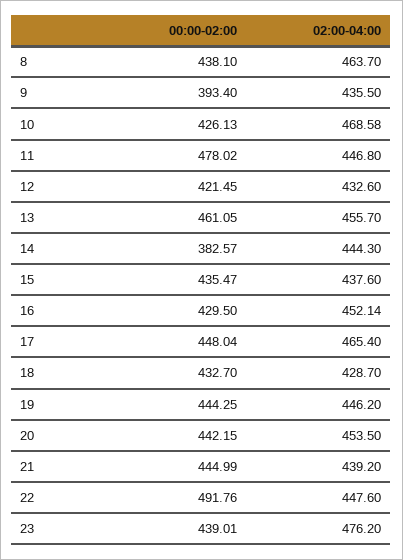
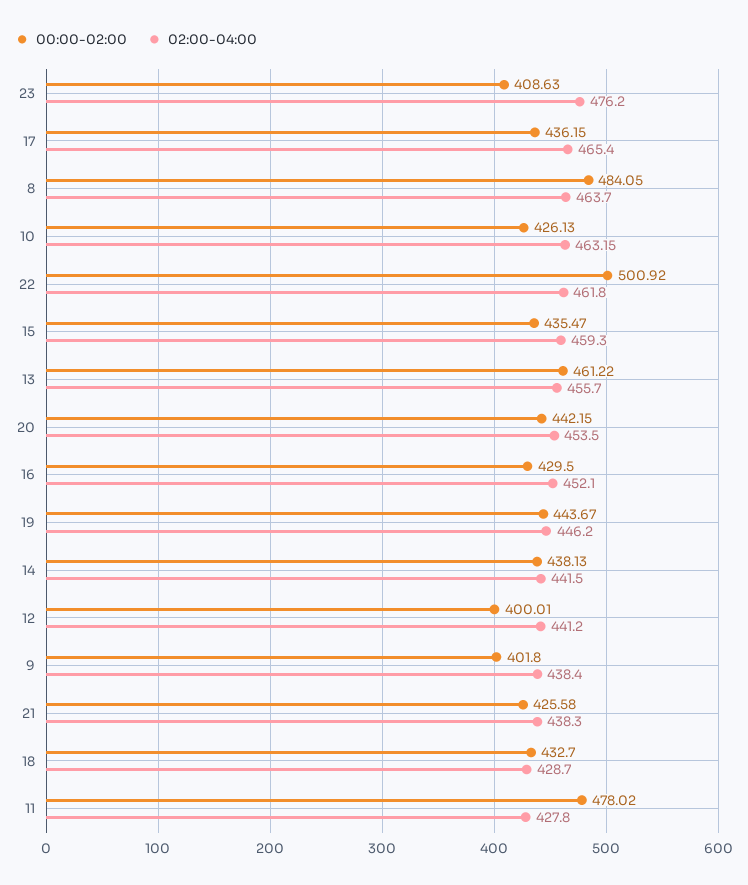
  {
    "00:00-02:00": {
-     "8": 438.1,
+     "8": 484.05,
-     "9": 393.4,
+     "9": 401.8,
      "10": 426.13,
      "11": 478.02,
-     "12": 421.45,
+     "12": 400.01,
-     "13": 461.05,
+     "13": 461.22,
-     "14": 382.57,
+     "14": 438.13,
      "15": 435.47,
      "16": 429.5,
-     "17": 448.04,
+     "17": 436.15,
      "18": 432.7,
-     "19": 444.25,
+     "19": 443.67,
      "20": 442.15,
-     "21": 444.99,
+     "21": 425.58,
-     "22": 491.76,
+     "22": 500.92,
-     "23": 439.01
+     "23": 408.63
    },
    "02:00-04:00": {
      "8": 463.7,
-     "9": 435.5,
+     "9": 438.4,
-     "10": 468.58,
+     "10": 463.15,
-     "11": 446.8,
+     "11": 427.8,
-     "12": 432.6,
+     "12": 441.2,
      "13": 455.7,
-     "14": 444.3,
+     "14": 441.5,
-     "15": 437.6,
+     "15": 459.3,
-     "16": 452.14,
+     "16": 452.1,
      "17": 465.4,
      "18": 428.7,
      "19": 446.2,
      "20": 453.5,
-     "21": 439.2,
+     "21": 438.3,
-     "22": 447.6,
+     "22": 461.8,
      "23": 476.2
    }
  }

